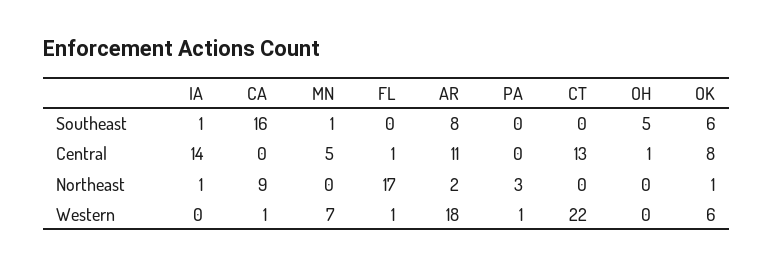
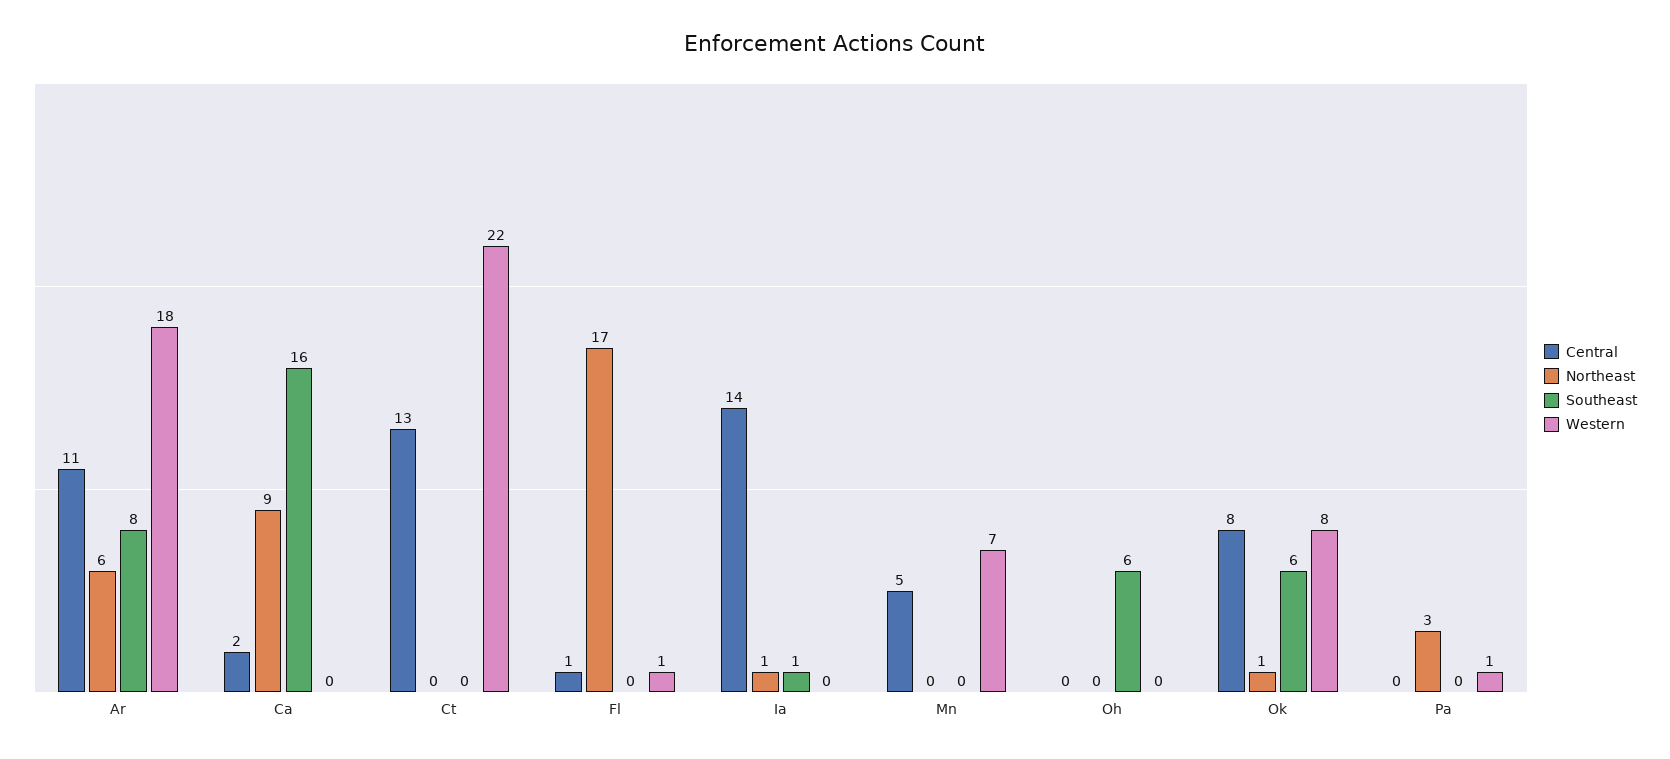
  {
    "Southeast": {
      "IA": 1,
      "CA": 16,
-     "MN": 1,
+     "MN": 0,
      "FL": 0,
      "AR": 8,
      "PA": 0,
      "CT": 0,
-     "OH": 5,
+     "OH": 6,
      "OK": 6
    },
    "Central": {
      "IA": 14,
-     "CA": 0,
+     "CA": 2,
      "MN": 5,
      "FL": 1,
      "AR": 11,
      "PA": 0,
      "CT": 13,
-     "OH": 1,
+     "OH": 0,
      "OK": 8
    },
    "Northeast": {
      "IA": 1,
      "CA": 9,
      "MN": 0,
      "FL": 17,
-     "AR": 2,
+     "AR": 6,
      "PA": 3,
      "CT": 0,
      "OH": 0,
      "OK": 1
    },
    "Western": {
      "IA": 0,
-     "CA": 1,
+     "CA": 0,
      "MN": 7,
      "FL": 1,
      "AR": 18,
      "PA": 1,
      "CT": 22,
      "OH": 0,
-     "OK": 6
+     "OK": 8
    }
  }

